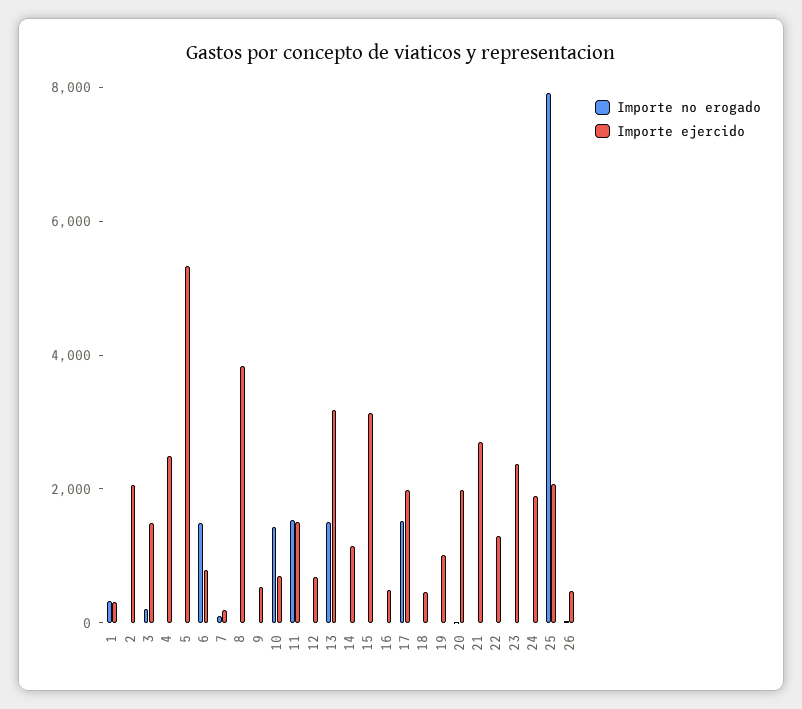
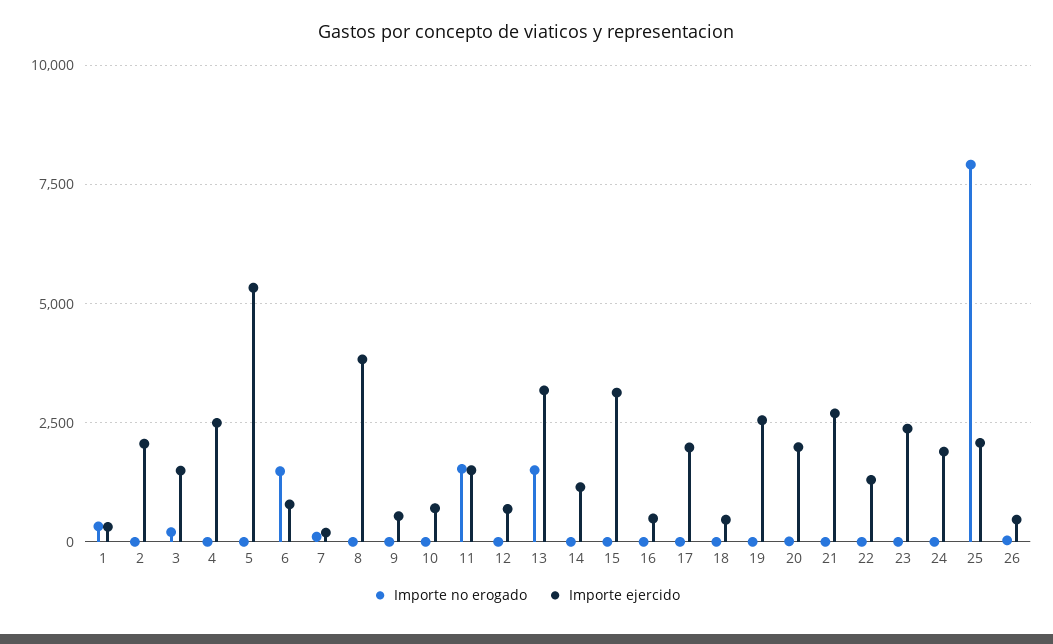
  {
    "Importe no erogado": {
      "1": 250,
      "2": 0,
      "3": 250,
      "4": 0,
      "5": 0,
      "6": 1500,
      "7": 0,
      "8": 0,
      "9": 0,
-     "10": 1500,
+     "10": 0,
      "11": 1500,
      "12": 0,
      "13": 1500,
      "14": 0,
      "15": 0,
      "16": 0,
-     "17": 1500,
+     "17": 0,
      "18": 0,
      "19": 0,
      "20": 0,
      "21": 0,
      "22": 0,
      "23": 0,
      "24": 0,
      "25": 8000,
      "26": 0
    },
    "Importe ejercido": {
      "1": 250,
      "2": 2000,
      "3": 1500,
      "4": 2500,
      "5": 5250,
      "6": 750,
      "7": 250,
      "8": 3750,
      "9": 500,
      "10": 750,
      "11": 1500,
      "12": 750,
      "13": 3250,
      "14": 1250,
      "15": 3250,
      "16": 500,
      "17": 2000,
      "18": 500,
-     "19": 1000,
+     "19": 2500,
      "20": 2000,
      "21": 2750,
      "22": 1250,
      "23": 2500,
      "24": 2000,
      "25": 2000,
      "26": 500
    }
  }

